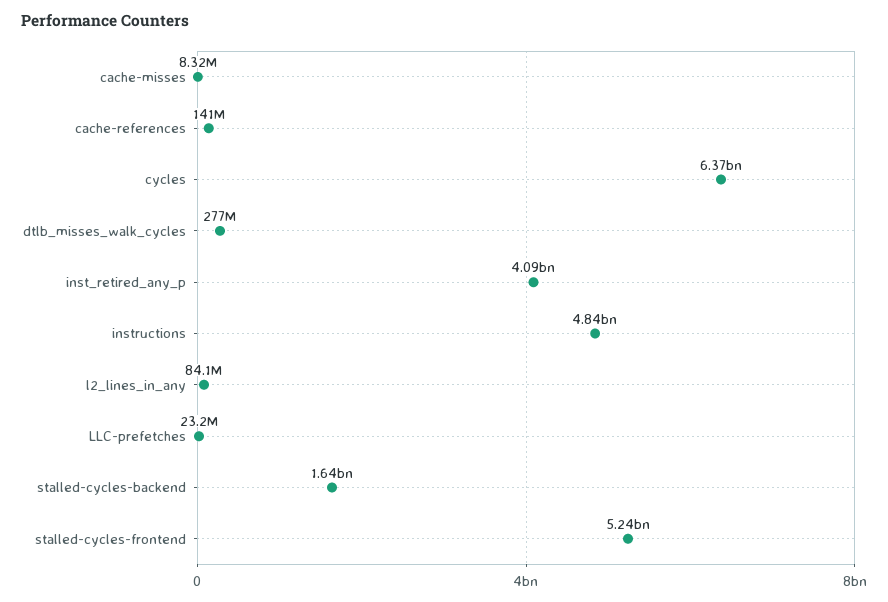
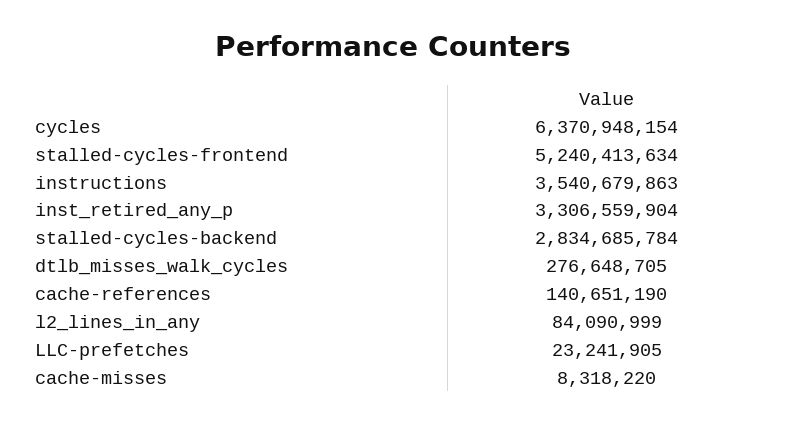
  {
    "cache-misses": 8318220,
    "cache-references": 140651190,
    "cycles": 6370948154,
    "dtlb_misses_walk_cycles": 276648705,
-   "inst_retired_any_p": 4090000000,
+   "inst_retired_any_p": 3306559904,
-   "instructions": 4840000000,
+   "instructions": 3540679863,
    "l2_lines_in_any": 84090999,
    "LLC-prefetches": 23241905,
-   "stalled-cycles-backend": 1640000000,
+   "stalled-cycles-backend": 2834685784,
    "stalled-cycles-frontend": 5240413634
  }

